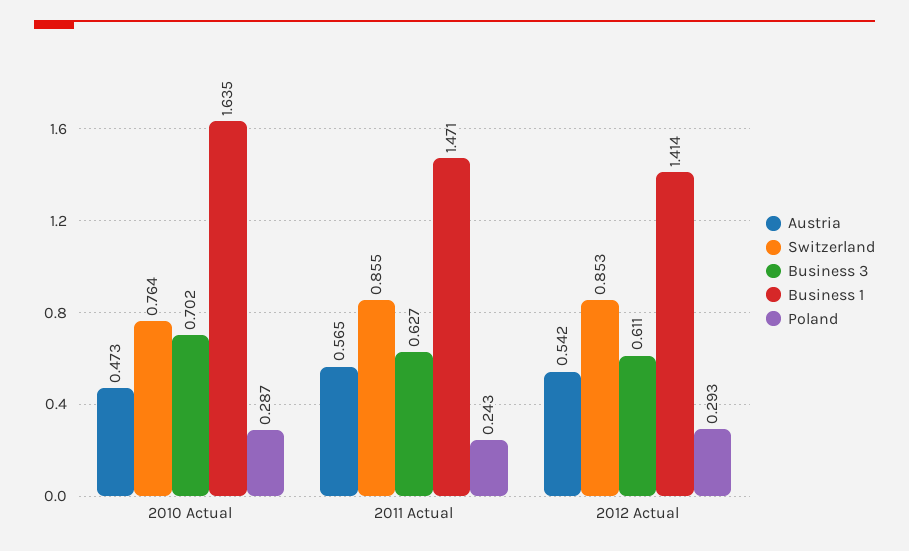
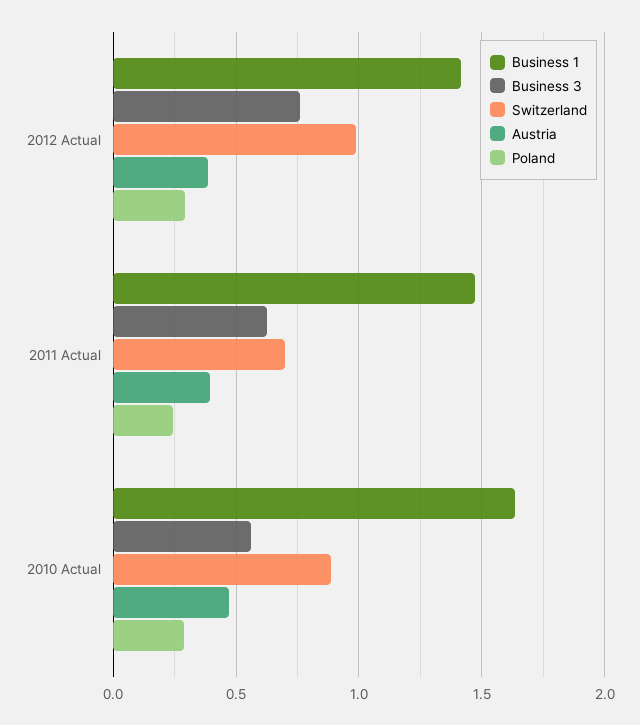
  {
    "Austria": {
      "2010 Actual": 0.473,
-     "2011 Actual": 0.565,
+     "2011 Actual": 0.4,
-     "2012 Actual": 0.542
+     "2012 Actual": 0.4
    },
    "Switzerland": {
-     "2010 Actual": 0.764,
+     "2010 Actual": 0.9,
-     "2011 Actual": 0.855,
+     "2011 Actual": 0.7,
-     "2012 Actual": 0.853
+     "2012 Actual": 1
    },
    "Business 3": {
-     "2010 Actual": 0.702,
+     "2010 Actual": 0.55,
      "2011 Actual": 0.627,
-     "2012 Actual": 0.611
+     "2012 Actual": 0.75
    },
    "Business 1": {
      "2010 Actual": 1.635,
      "2011 Actual": 1.471,
      "2012 Actual": 1.414
    },
    "Poland": {
      "2010 Actual": 0.287,
      "2011 Actual": 0.243,
      "2012 Actual": 0.293
    }
  }

